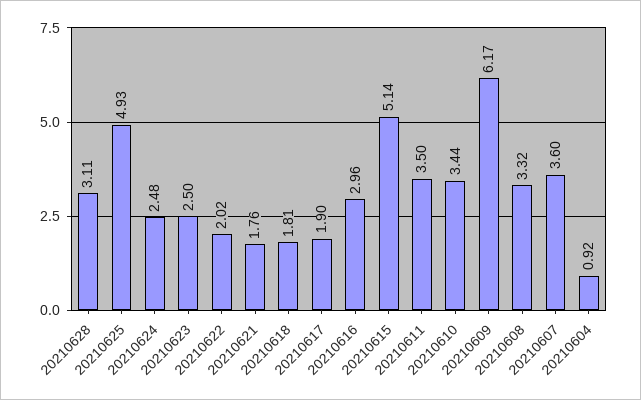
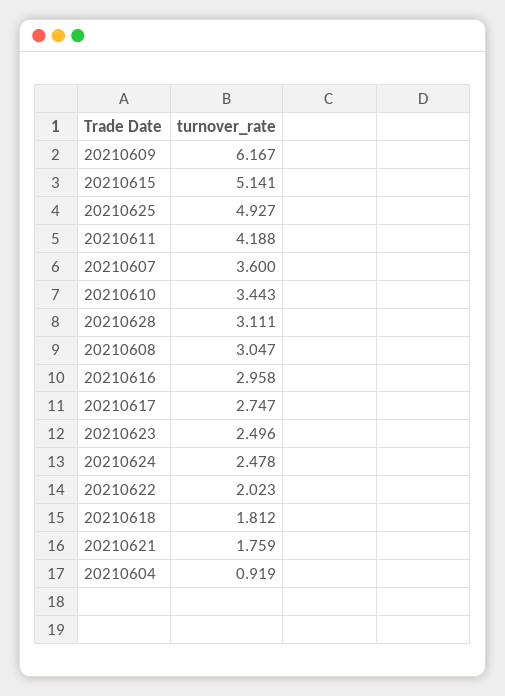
  {
    "20210628": 3.111,
    "20210625": 4.927,
    "20210624": 2.478,
    "20210623": 2.496,
    "20210622": 2.023,
    "20210621": 1.759,
    "20210618": 1.812,
-   "20210617": 1.9,
+   "20210617": 2.747,
    "20210616": 2.958,
    "20210615": 5.141,
-   "20210611": 3.5,
+   "20210611": 4.188,
    "20210610": 3.443,
    "20210609": 6.167,
-   "20210608": 3.32,
+   "20210608": 3.047,
    "20210607": 3.6,
    "20210604": 0.919
  }

